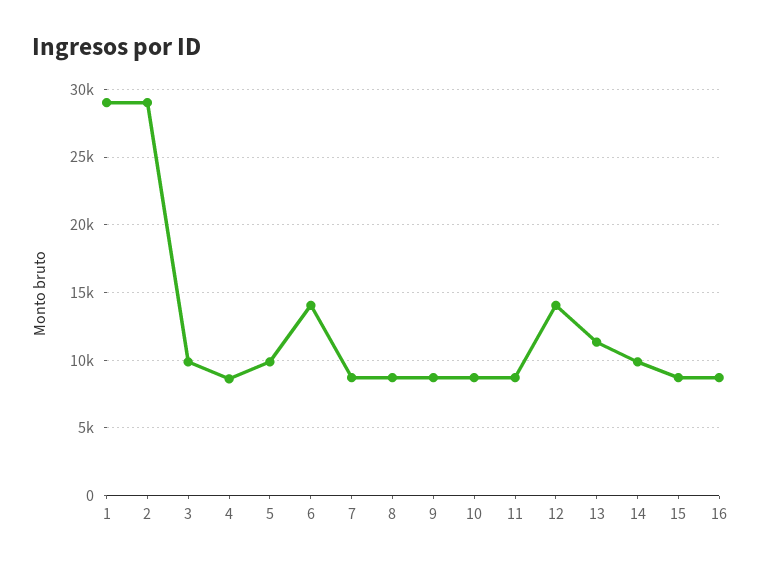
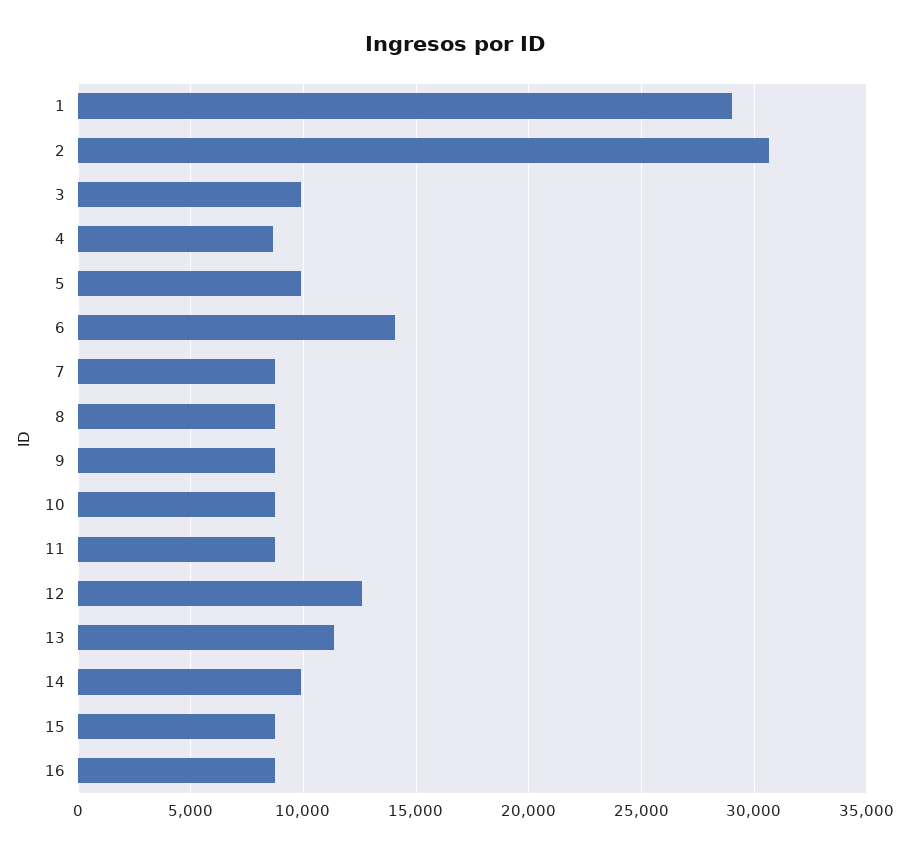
  {
    "1": 29000,
-   "2": 29000,
+   "2": 30500,
    "3": 10000,
    "4": 8500,
    "5": 10000,
    "6": 14000,
    "7": 8500,
    "8": 8500,
    "9": 8500,
    "10": 8500,
    "11": 8500,
-   "12": 14000,
+   "12": 12500,
    "13": 11500,
    "14": 10000,
    "15": 8500,
    "16": 8500
  }

